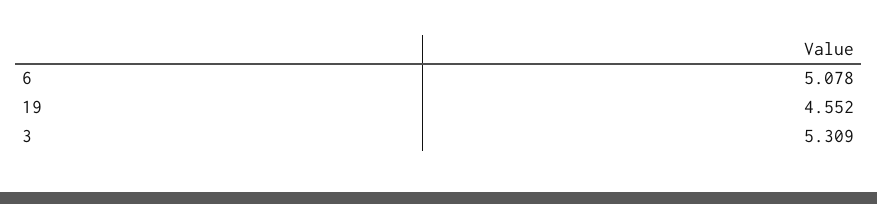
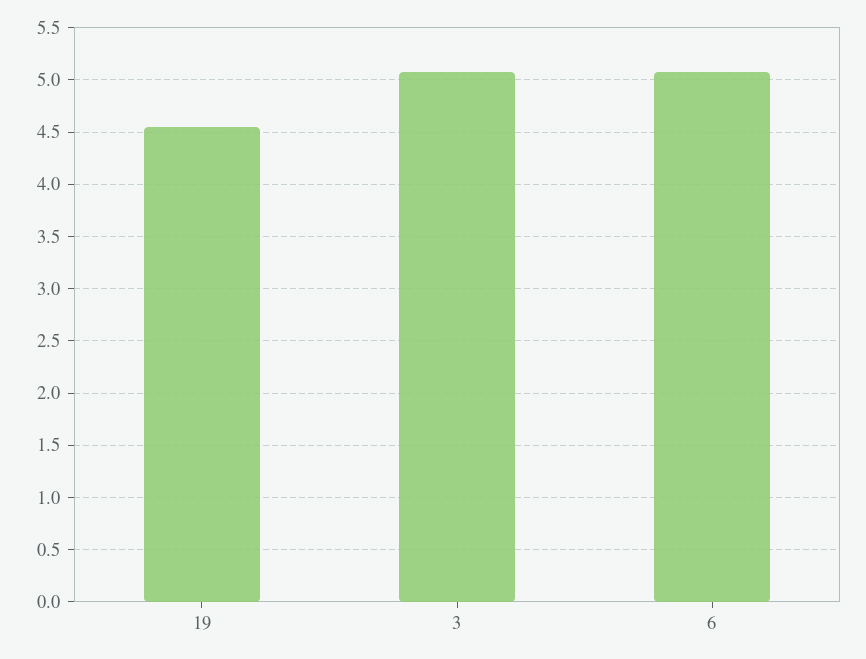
  {
    "6": 5.078,
    "19": 4.552,
-   "3": 5.309
+   "3": 5.1
  }

